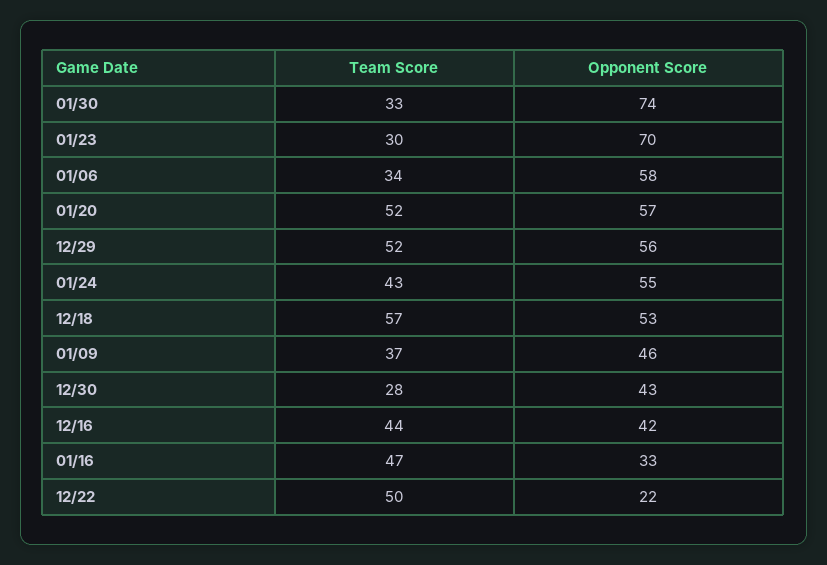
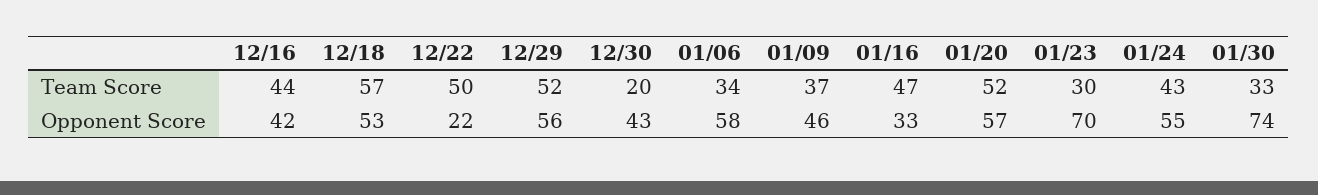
  {
    "Team Score": {
      "01/30": 33,
      "01/23": 30,
      "01/06": 34,
      "01/20": 52,
      "12/29": 52,
      "01/24": 43,
      "12/18": 57,
      "01/09": 37,
-     "12/30": 28,
+     "12/30": 20,
      "12/16": 44,
      "01/16": 47,
      "12/22": 50
    },
    "Opponent Score": {
      "01/30": 74,
      "01/23": 70,
      "01/06": 58,
      "01/20": 57,
      "12/29": 56,
      "01/24": 55,
      "12/18": 53,
      "01/09": 46,
      "12/30": 43,
      "12/16": 42,
      "01/16": 33,
      "12/22": 22
    }
  }

